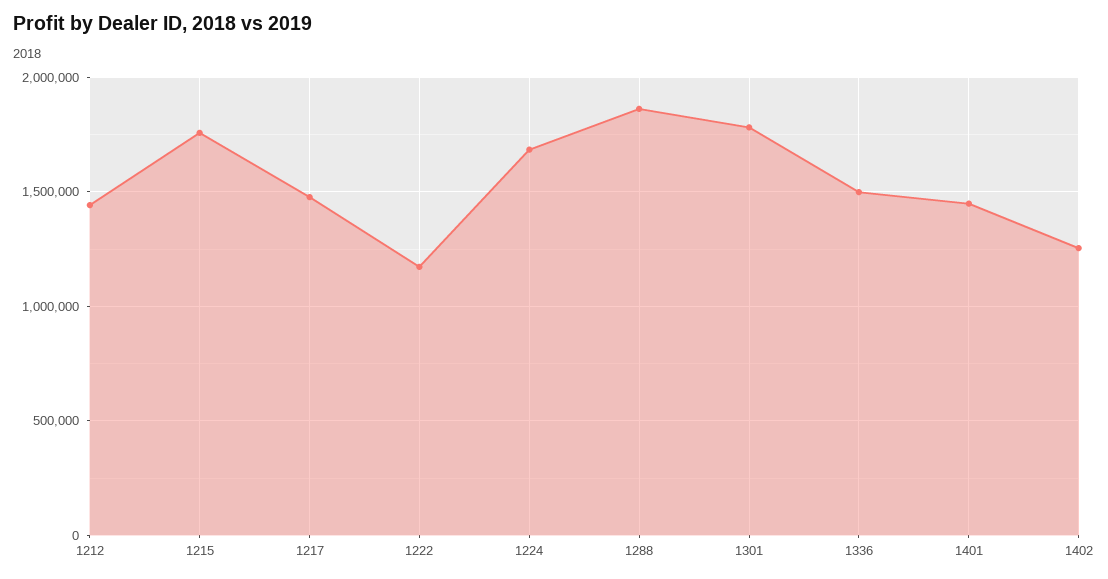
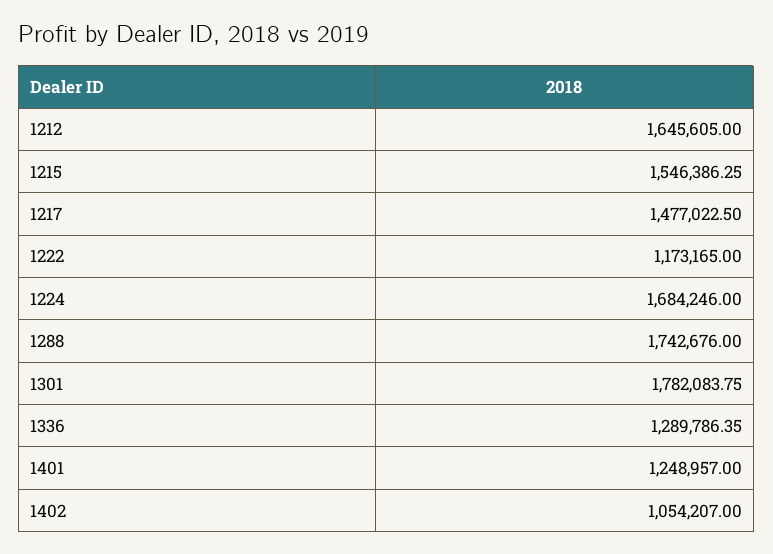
  {
-   "1212": 1450000,
+   "1212": 1645605,
-   "1215": 1750000,
+   "1215": 1546386.25,
    "1217": 1477022.5,
    "1222": 1173165,
    "1224": 1684246,
-   "1288": 1850000,
+   "1288": 1742676,
    "1301": 1782083.75,
-   "1336": 1500000,
+   "1336": 1289786.35,
-   "1401": 1450000,
+   "1401": 1248957,
-   "1402": 1250000
+   "1402": 1054207
  }

